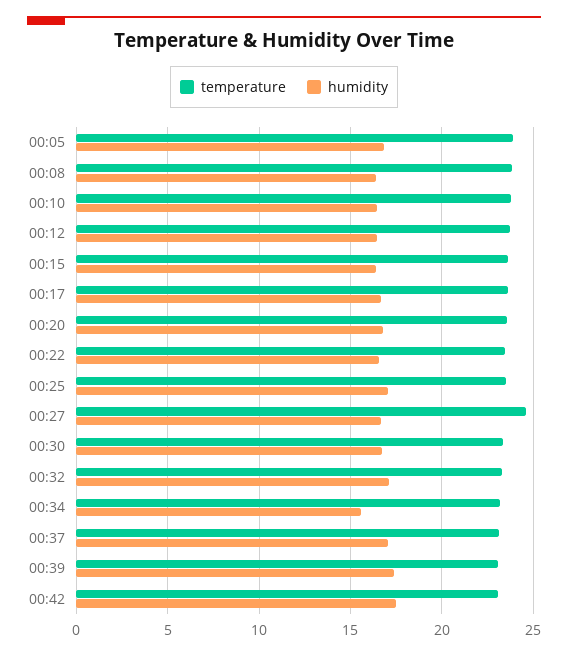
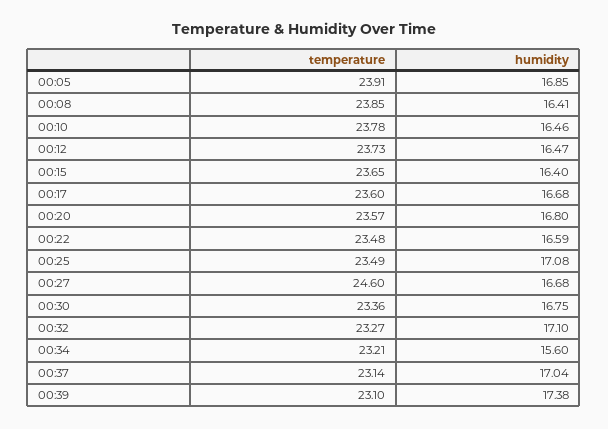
  {
    "temperature": {
      "00:05": 23.91,
      "00:08": 23.85,
      "00:10": 23.78,
      "00:12": 23.73,
      "00:15": 23.65,
      "00:17": 23.6,
      "00:20": 23.57,
      "00:22": 23.48,
      "00:25": 23.49,
      "00:27": 24.6,
      "00:30": 23.36,
      "00:32": 23.27,
      "00:34": 23.21,
      "00:37": 23.14,
-     "00:39": 23.1,
+     "00:39": 23.1
-     "00:42": 23
    },
    "humidity": {
      "00:05": 16.85,
      "00:08": 16.41,
      "00:10": 16.46,
      "00:12": 16.47,
      "00:15": 16.4,
      "00:17": 16.68,
      "00:20": 16.8,
      "00:22": 16.59,
      "00:25": 17.08,
      "00:27": 16.68,
      "00:30": 16.75,
      "00:32": 17.1,
      "00:34": 15.6,
      "00:37": 17.04,
-     "00:39": 17.38,
+     "00:39": 17.38
-     "00:42": 17.5
    }
  }

